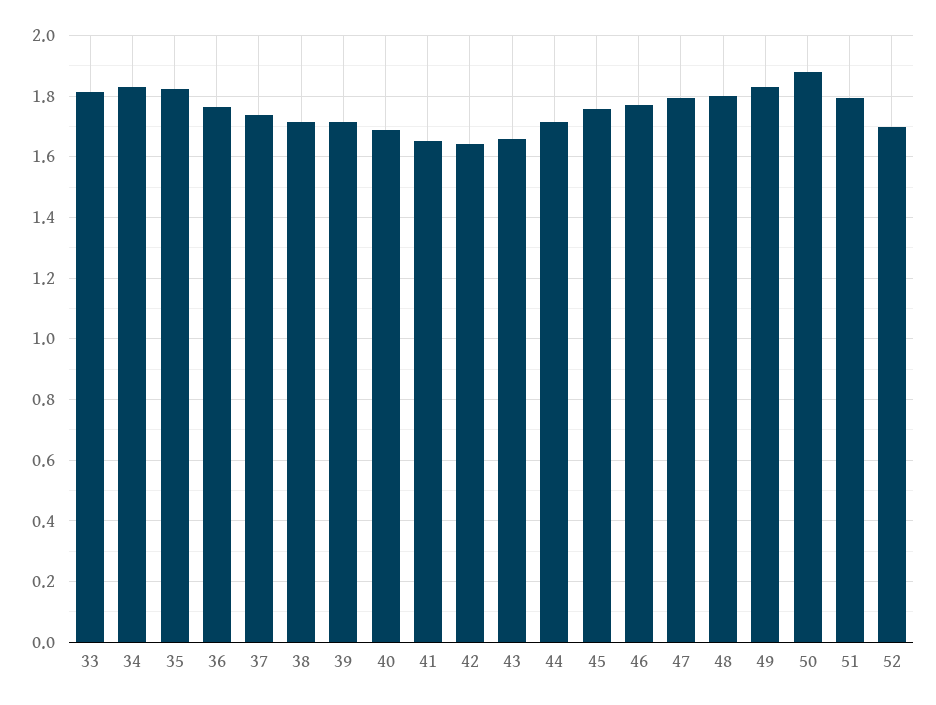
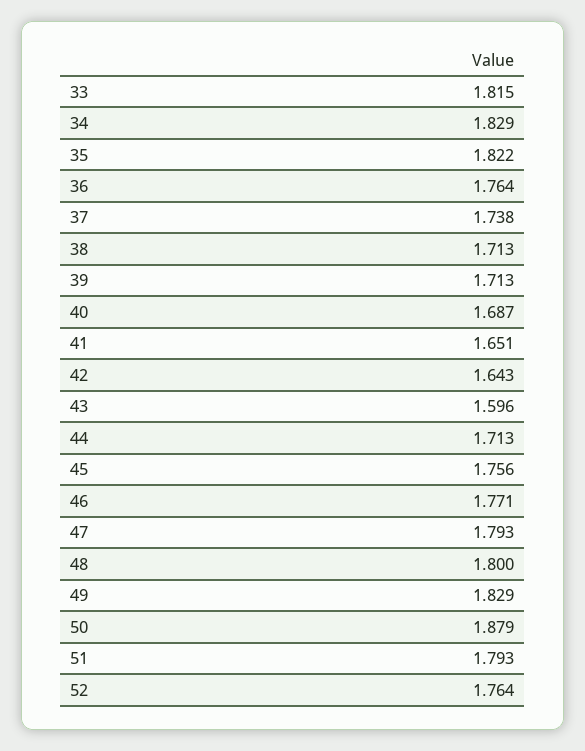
  {
    "33": 1.815,
    "34": 1.829,
    "35": 1.822,
    "36": 1.764,
    "37": 1.738,
    "38": 1.713,
    "39": 1.713,
    "40": 1.687,
    "41": 1.651,
    "42": 1.643,
-   "43": 1.66,
+   "43": 1.596,
    "44": 1.713,
    "45": 1.756,
    "46": 1.771,
    "47": 1.793,
    "48": 1.8,
    "49": 1.829,
    "50": 1.879,
    "51": 1.793,
-   "52": 1.7
+   "52": 1.764
  }

